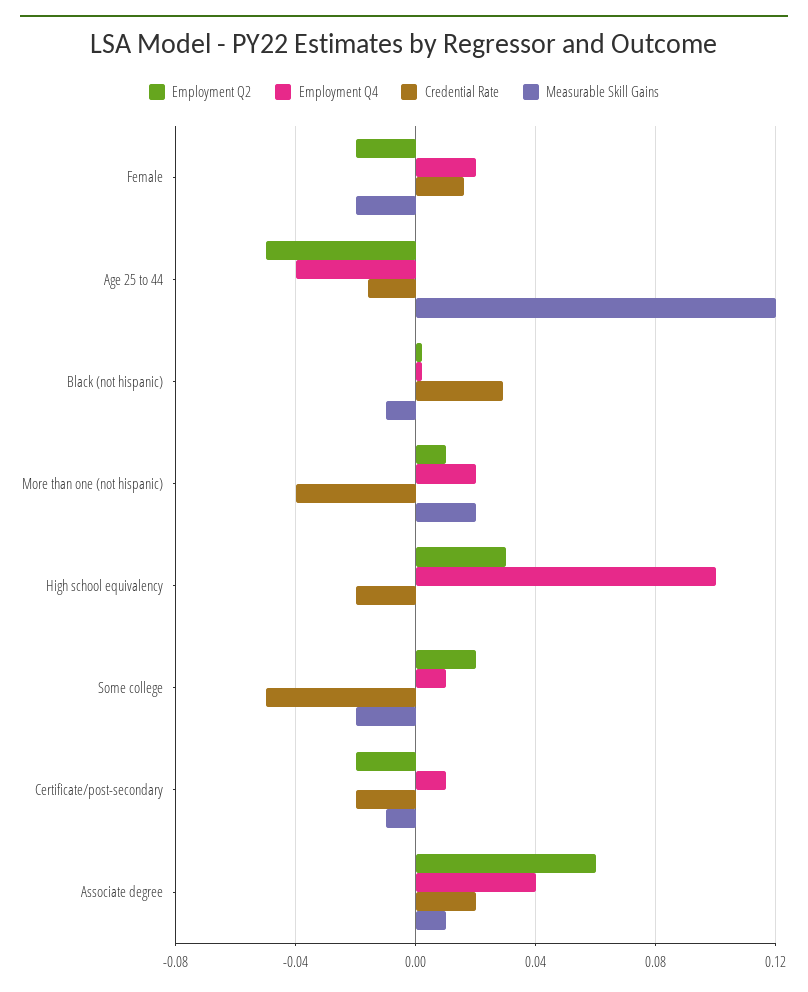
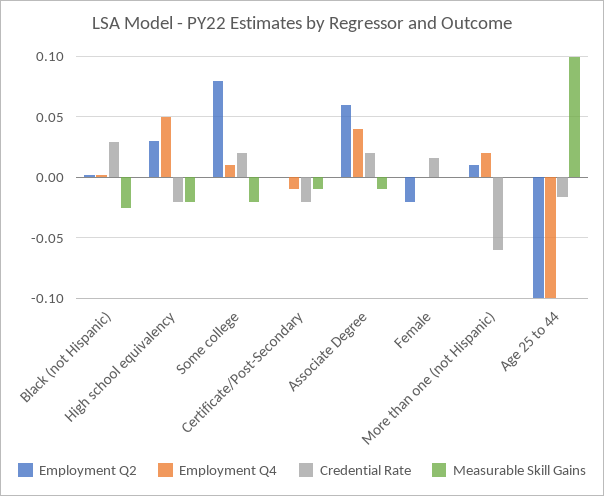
  {
    "Employment Q2": {
      "Female": -0.02,
-     "Age 25 to 44": -0.05,
+     "Age 25 to 44": -0.1,
      "Black (not hispanic)": 0,
      "More than one (not hispanic)": 0.01,
      "High school equivalency": 0.03,
-     "Some college": 0.02,
+     "Some college": 0.08,
-     "Certificate/post-secondary": -0.02,
+     "Certificate/post-secondary": 0,
      "Associate degree": 0.06
    },
    "Employment Q4": {
-     "Female": 0.02,
+     "Female": 0,
-     "Age 25 to 44": -0.04,
+     "Age 25 to 44": -0.1,
      "Black (not hispanic)": 0,
      "More than one (not hispanic)": 0.02,
-     "High school equivalency": 0.1,
+     "High school equivalency": 0.05,
      "Some college": 0.01,
-     "Certificate/post-secondary": 0.01,
+     "Certificate/post-secondary": -0.01,
      "Associate degree": 0.04
    },
    "Credential Rate": {
      "Female": 0.015,
      "Age 25 to 44": -0.015,
      "Black (not hispanic)": 0.03,
-     "More than one (not hispanic)": -0.04,
+     "More than one (not hispanic)": -0.06,
      "High school equivalency": -0.02,
-     "Some college": -0.05,
+     "Some college": 0.02,
      "Certificate/post-secondary": -0.02,
      "Associate degree": 0.02
    },
    "Measurable Skill Gains": {
-     "Female": -0.02,
+     "Female": 0,
-     "Age 25 to 44": 0.12,
+     "Age 25 to 44": 0.1,
-     "Black (not hispanic)": -0.01,
+     "Black (not hispanic)": -0.025,
-     "More than one (not hispanic)": 0.02,
+     "More than one (not hispanic)": 0,
-     "High school equivalency": 0,
+     "High school equivalency": -0.02,
      "Some college": -0.02,
      "Certificate/post-secondary": -0.01,
-     "Associate degree": 0.01
+     "Associate degree": -0.01
    }
  }

